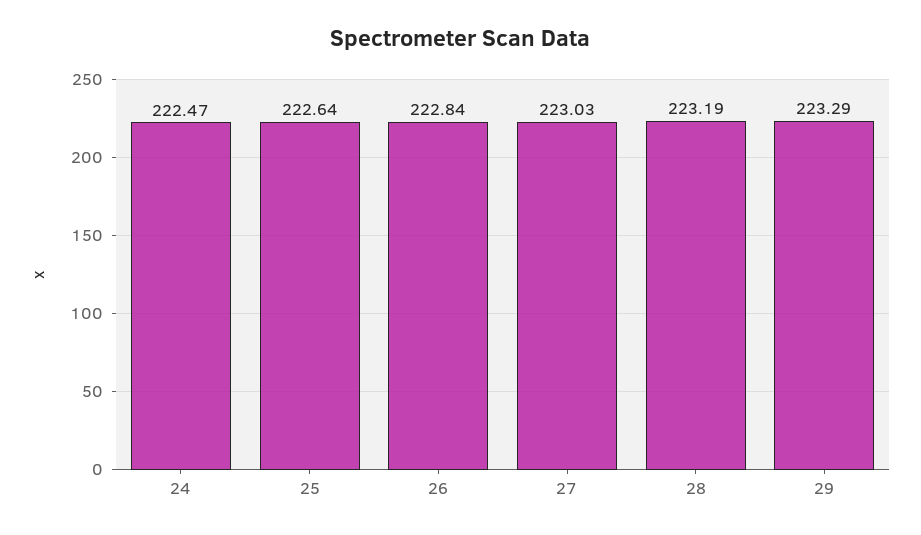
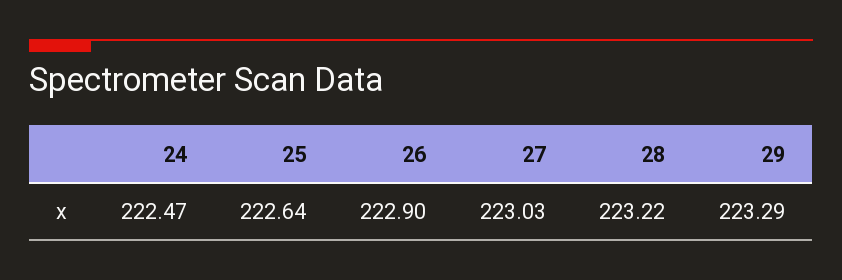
  {
    "24": 222.47,
    "25": 222.64,
-   "26": 222.84,
+   "26": 222.9,
    "27": 223.03,
-   "28": 223.19,
+   "28": 223.22,
    "29": 223.29
  }

